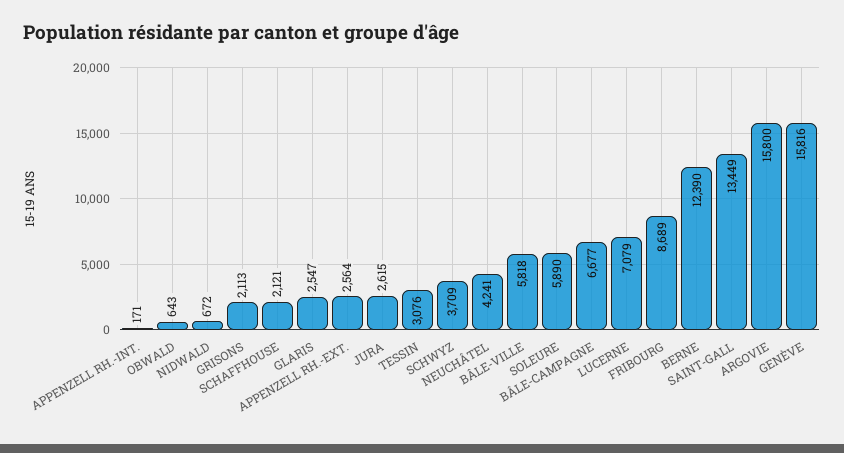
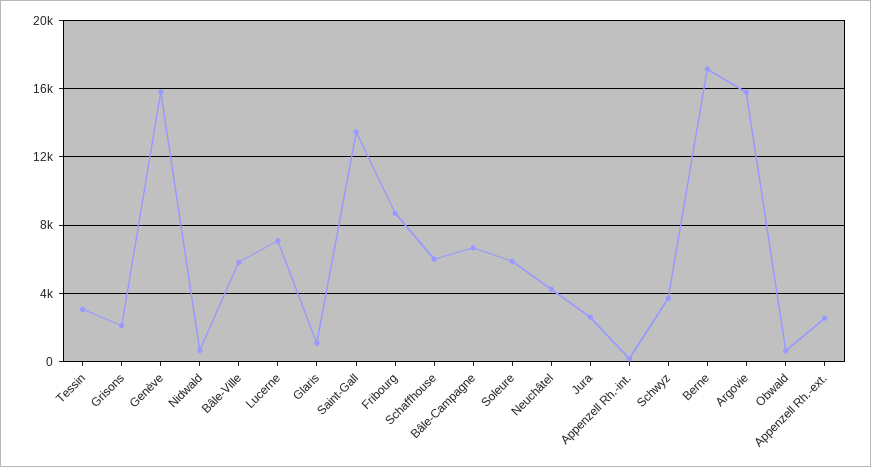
  {
    "APPENZELL RH.-INT.": 171,
    "OBWALD": 643,
    "NIDWALD": 672,
    "GRISONS": 2113,
-   "SCHAFFHOUSE": 2121,
+   "SCHAFFHOUSE": 6000,
-   "GLARIS": 2547,
+   "GLARIS": 1000,
    "APPENZELL RH.-EXT.": 2564,
    "JURA": 2615,
    "TESSIN": 3076,
    "SCHWYZ": 3709,
    "NEUCHÂTEL": 4241,
    "BÂLE-VILLE": 5818,
    "SOLEURE": 5890,
    "BÂLE-CAMPAGNE": 6677,
    "LUCERNE": 7079,
    "FRIBOURG": 8689,
-   "BERNE": 12390,
+   "BERNE": 17000,
    "SAINT-GALL": 13449,
    "ARGOVIE": 15800,
    "GENÈVE": 15816
  }

